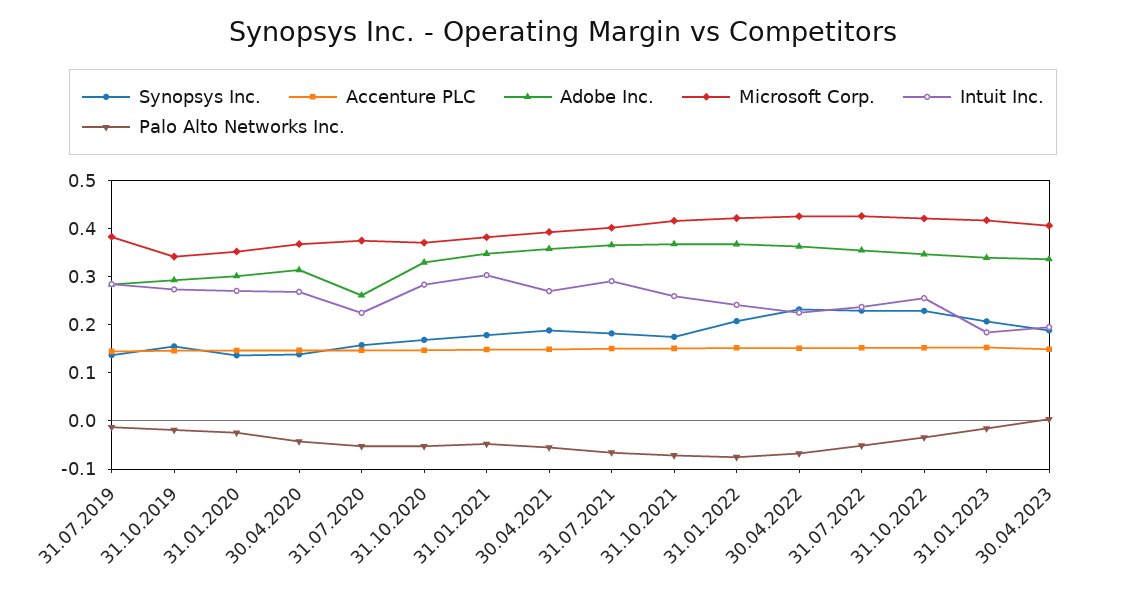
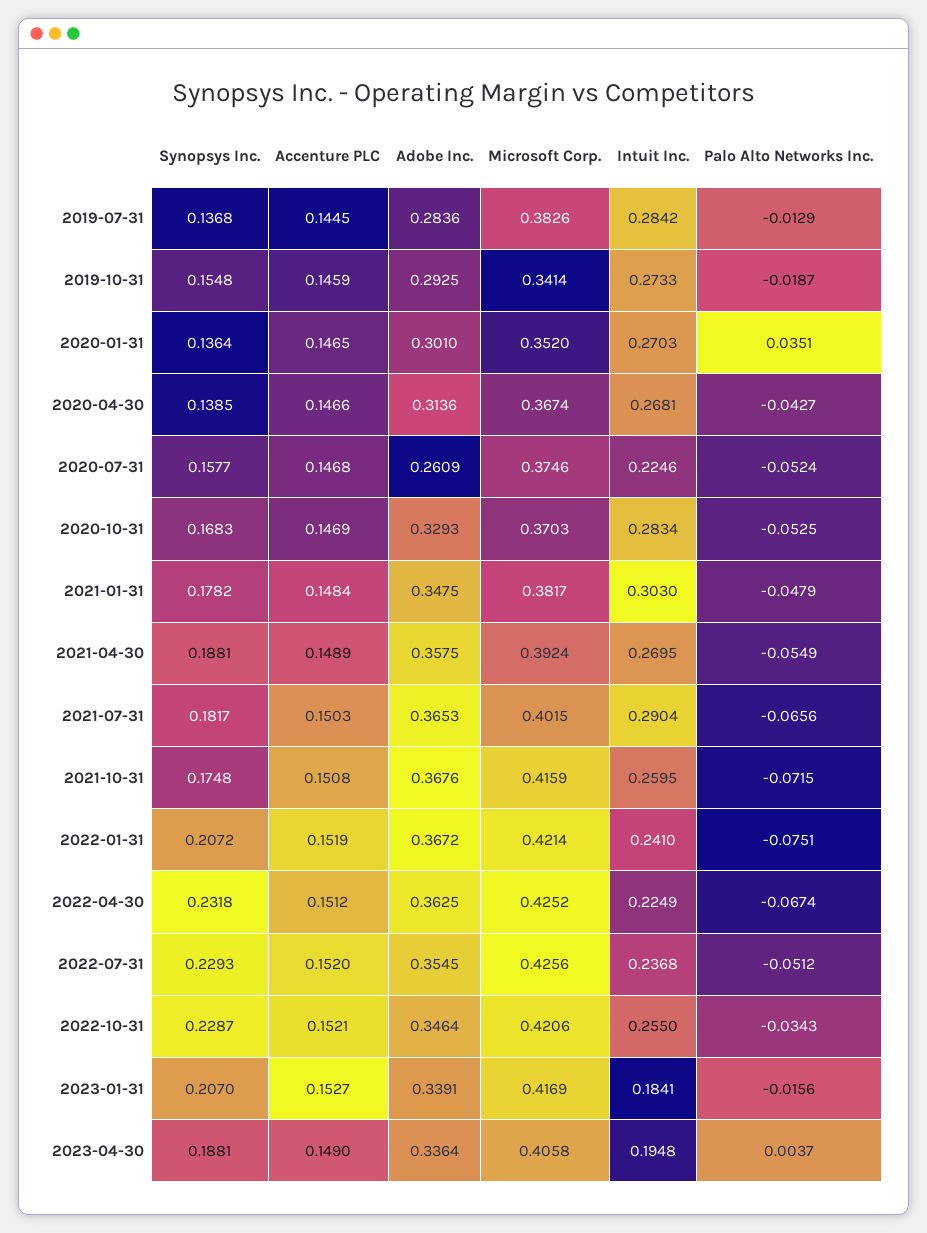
  {
    "Synopsys Inc.": {
      "31.07.2019": 0.1368,
      "31.10.2019": 0.1548,
      "31.01.2020": 0.1364,
      "30.04.2020": 0.1385,
      "31.07.2020": 0.1577,
      "31.10.2020": 0.1683,
      "31.01.2021": 0.1782,
      "30.04.2021": 0.1881,
      "31.07.2021": 0.1817,
      "31.10.2021": 0.1748,
      "31.01.2022": 0.2072,
      "30.04.2022": 0.2318,
      "31.07.2022": 0.2293,
      "31.10.2022": 0.2287,
      "31.01.2023": 0.207,
      "30.04.2023": 0.1881
    },
    "Accenture PLC": {
      "31.07.2019": 0.1445,
      "31.10.2019": 0.1459,
      "31.01.2020": 0.1465,
      "30.04.2020": 0.1466,
      "31.07.2020": 0.1468,
      "31.10.2020": 0.1469,
      "31.01.2021": 0.1484,
      "30.04.2021": 0.1489,
      "31.07.2021": 0.1503,
      "31.10.2021": 0.1508,
      "31.01.2022": 0.1519,
      "30.04.2022": 0.1512,
      "31.07.2022": 0.152,
      "31.10.2022": 0.1521,
      "31.01.2023": 0.1527,
      "30.04.2023": 0.149
    },
    "Adobe Inc.": {
      "31.07.2019": 0.2836,
      "31.10.2019": 0.2925,
      "31.01.2020": 0.301,
      "30.04.2020": 0.3136,
      "31.07.2020": 0.2609,
      "31.10.2020": 0.3293,
      "31.01.2021": 0.3475,
      "30.04.2021": 0.3575,
      "31.07.2021": 0.3653,
      "31.10.2021": 0.3676,
      "31.01.2022": 0.3672,
      "30.04.2022": 0.3625,
      "31.07.2022": 0.3545,
      "31.10.2022": 0.3464,
      "31.01.2023": 0.3391,
      "30.04.2023": 0.3364
    },
    "Microsoft Corp.": {
      "31.07.2019": 0.3826,
      "31.10.2019": 0.3414,
      "31.01.2020": 0.352,
      "30.04.2020": 0.3674,
      "31.07.2020": 0.3746,
      "31.10.2020": 0.3703,
      "31.01.2021": 0.3817,
      "30.04.2021": 0.3924,
      "31.07.2021": 0.4015,
      "31.10.2021": 0.4159,
      "31.01.2022": 0.4214,
      "30.04.2022": 0.4252,
      "31.07.2022": 0.4256,
      "31.10.2022": 0.4206,
      "31.01.2023": 0.4169,
      "30.04.2023": 0.4058
    },
    "Intuit Inc.": {
      "31.07.2019": 0.2842,
      "31.10.2019": 0.2733,
      "31.01.2020": 0.2703,
      "30.04.2020": 0.2681,
      "31.07.2020": 0.2246,
      "31.10.2020": 0.2834,
      "31.01.2021": 0.303,
      "30.04.2021": 0.2695,
      "31.07.2021": 0.2904,
      "31.10.2021": 0.2595,
      "31.01.2022": 0.241,
      "30.04.2022": 0.2249,
      "31.07.2022": 0.2368,
      "31.10.2022": 0.255,
      "31.01.2023": 0.1841,
      "30.04.2023": 0.1948
    },
    "Palo Alto Networks Inc.": {
      "31.07.2019": -0.0129,
      "31.10.2019": -0.0187,
-     "31.01.2020": -0.02,
+     "31.01.2020": 0.0351,
      "30.04.2020": -0.0427,
      "31.07.2020": -0.0524,
      "31.10.2020": -0.0525,
      "31.01.2021": -0.0479,
      "30.04.2021": -0.0549,
      "31.07.2021": -0.0656,
      "31.10.2021": -0.0715,
      "31.01.2022": -0.0751,
      "30.04.2022": -0.0674,
      "31.07.2022": -0.0512,
      "31.10.2022": -0.0343,
      "31.01.2023": -0.0156,
      "30.04.2023": 0.0037
    }
  }

